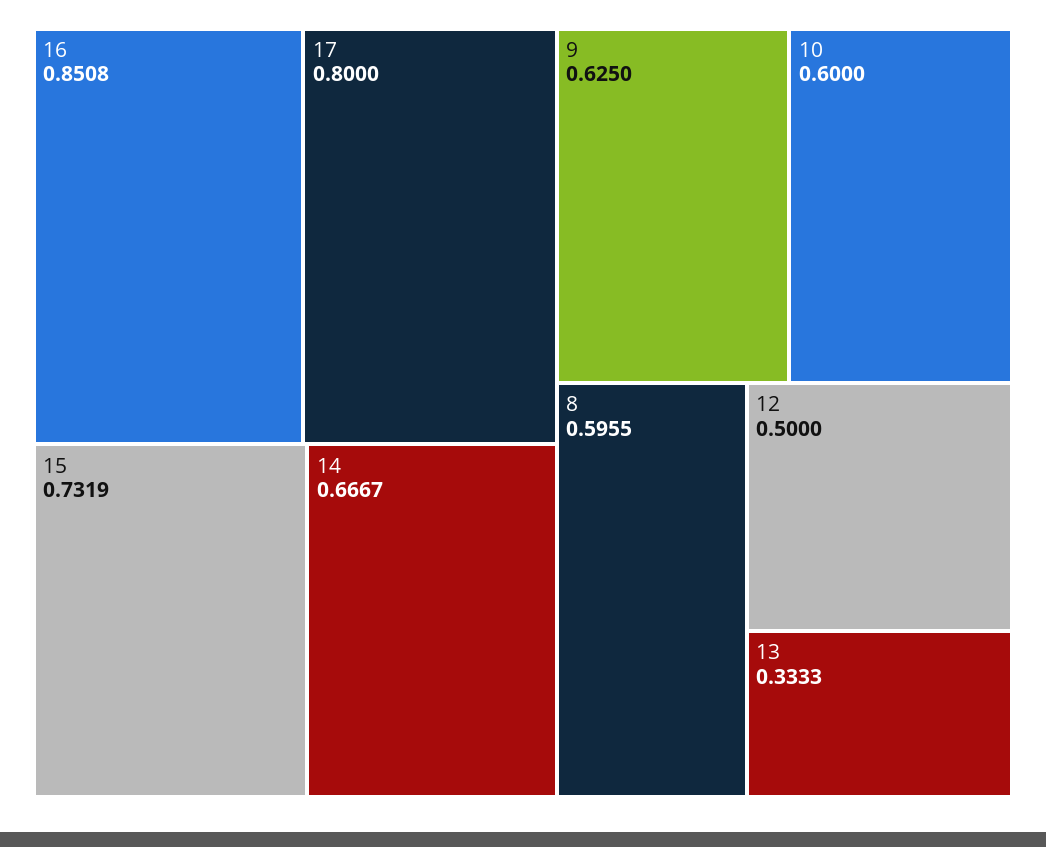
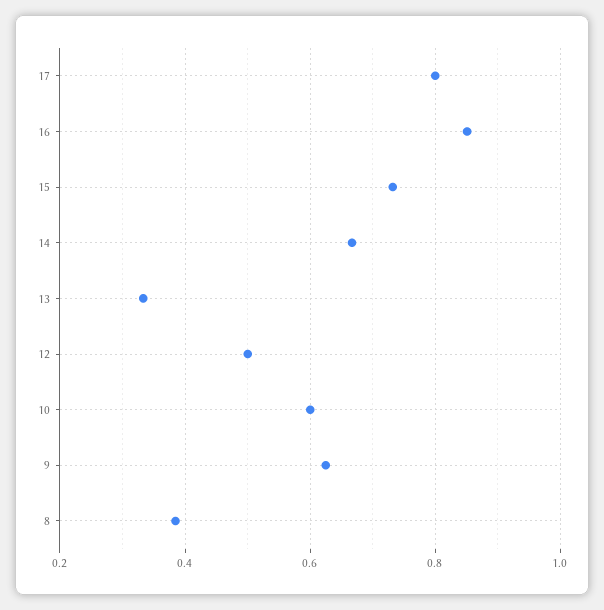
  {
    "16": 0.8508,
    "17": 0.8,
    "15": 0.7319,
    "14": 0.6667,
    "9": 0.625,
    "10": 0.6,
-   "8": 0.5955,
+   "8": 0.38,
    "12": 0.5,
    "13": 0.3333
  }

